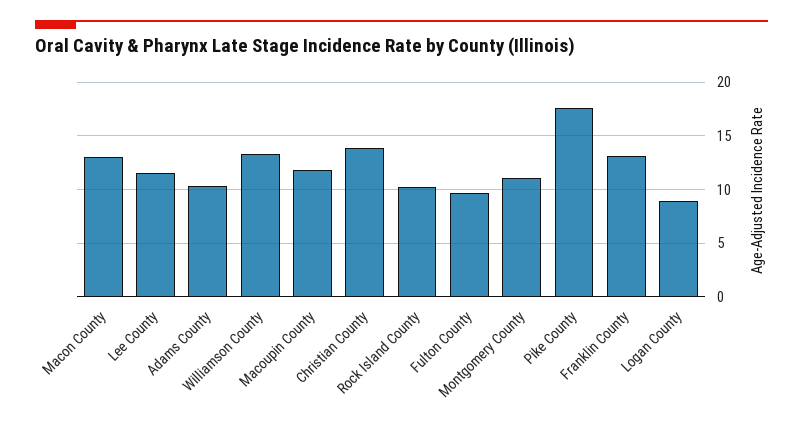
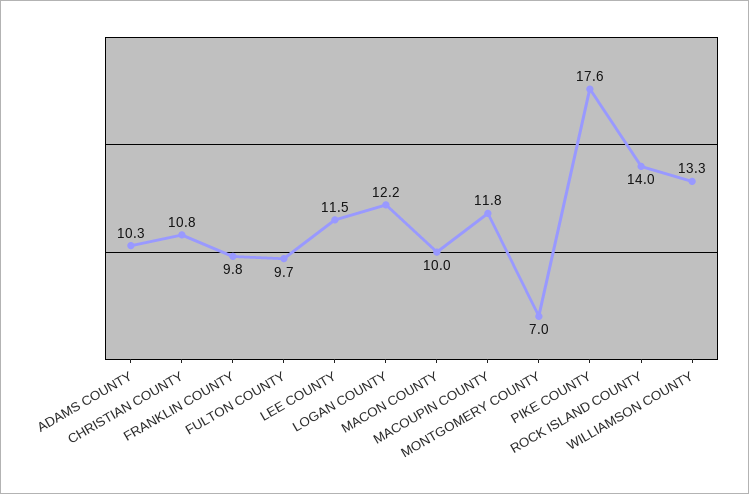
  {
-   "Macon County": 13,
+   "Macon County": 10,
    "Lee County": 11.5,
    "Adams County": 10.3,
    "Williamson County": 13.3,
    "Macoupin County": 11.8,
-   "Christian County": 14,
+   "Christian County": 10.8,
-   "Rock Island County": 10,
+   "Rock Island County": 14,
    "Fulton County": 9.7,
-   "Montgomery County": 11,
+   "Montgomery County": 7,
    "Pike County": 17.6,
-   "Franklin County": 13,
+   "Franklin County": 9.8,
-   "Logan County": 9
+   "Logan County": 12.2
  }

